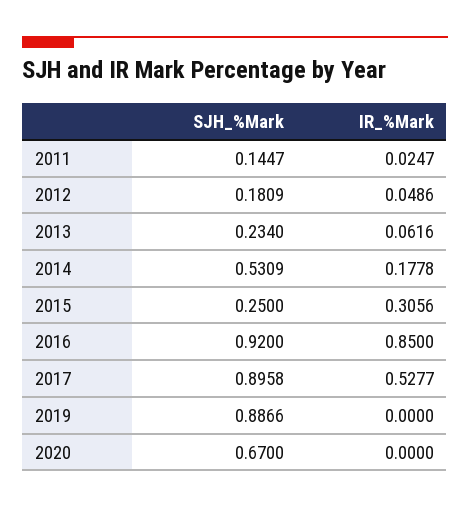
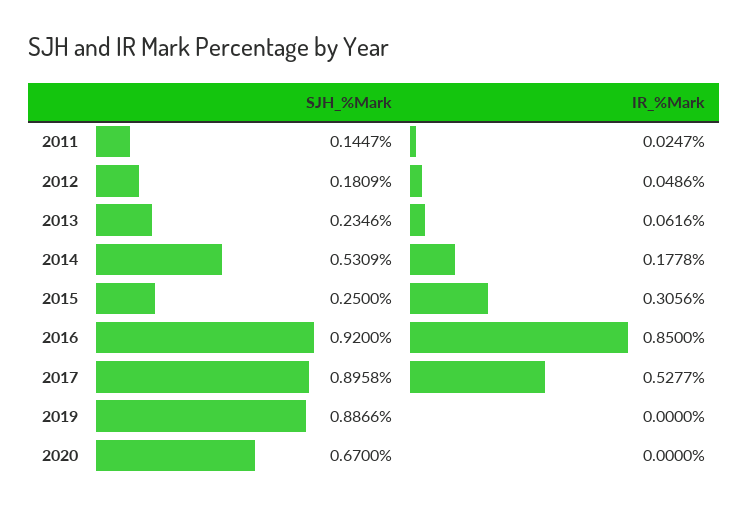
  {
    "SJH_%Mark": {
      "2011": 0.1447,
      "2012": 0.1809,
-     "2013": 0.234,
+     "2013": 0.2346,
      "2014": 0.5309,
      "2015": 0.25,
      "2016": 0.92,
      "2017": 0.8958,
      "2019": 0.8866,
      "2020": 0.67
    },
    "IR_%Mark": {
      "2011": 0.0247,
      "2012": 0.0486,
      "2013": 0.0616,
      "2014": 0.1778,
      "2015": 0.3056,
      "2016": 0.85,
      "2017": 0.5277,
      "2019": 0,
      "2020": 0
    }
  }

